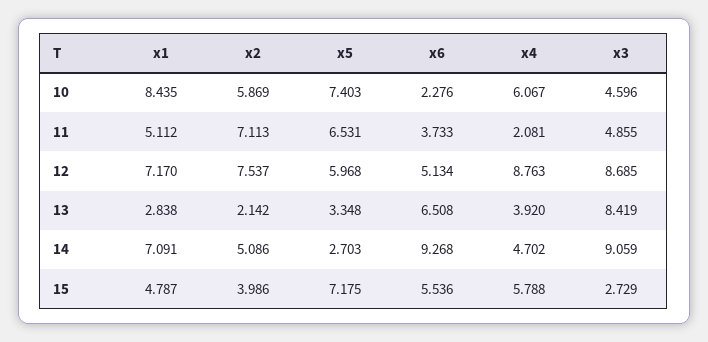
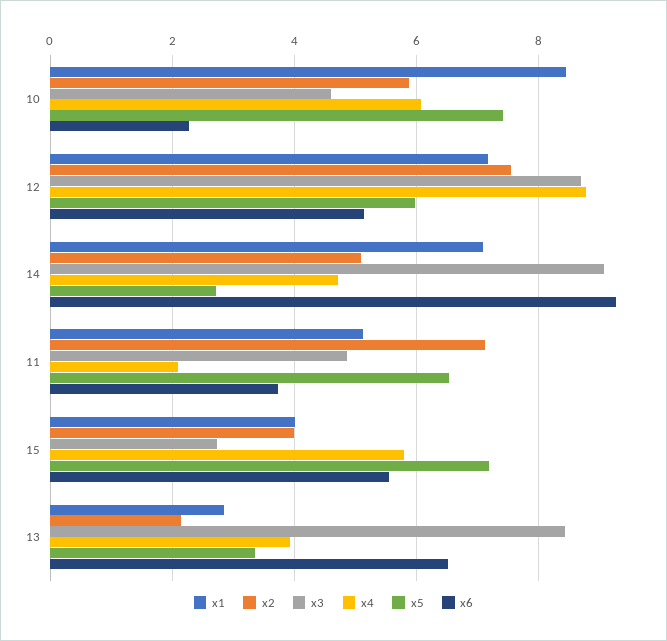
  {
    "x1": {
      "10": 8.435,
      "11": 5.112,
      "12": 7.17,
      "13": 2.838,
      "14": 7.091,
-     "15": 4.787
+     "15": 4
    },
    "x2": {
      "10": 5.869,
      "11": 7.113,
      "12": 7.537,
      "13": 2.142,
      "14": 5.086,
      "15": 3.986
    },
    "x5": {
      "10": 7.403,
      "11": 6.531,
      "12": 5.968,
      "13": 3.348,
      "14": 2.703,
      "15": 7.175
    },
    "x6": {
      "10": 2.276,
      "11": 3.733,
      "12": 5.134,
      "13": 6.508,
      "14": 9.268,
      "15": 5.536
    },
    "x4": {
      "10": 6.067,
      "11": 2.081,
      "12": 8.763,
      "13": 3.92,
      "14": 4.702,
      "15": 5.788
    },
    "x3": {
      "10": 4.596,
      "11": 4.855,
      "12": 8.685,
      "13": 8.419,
      "14": 9.059,
      "15": 2.729
    }
  }

